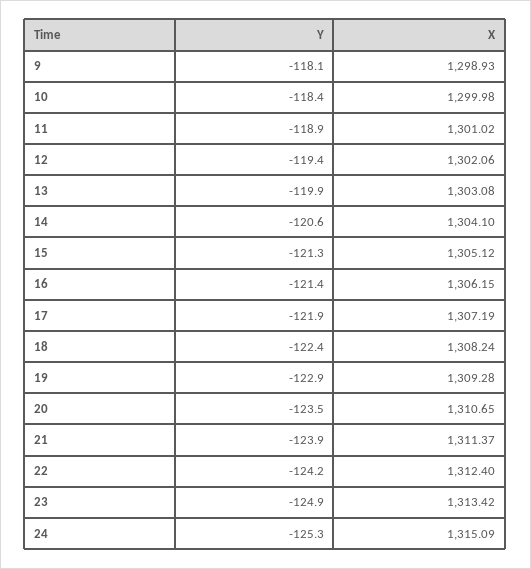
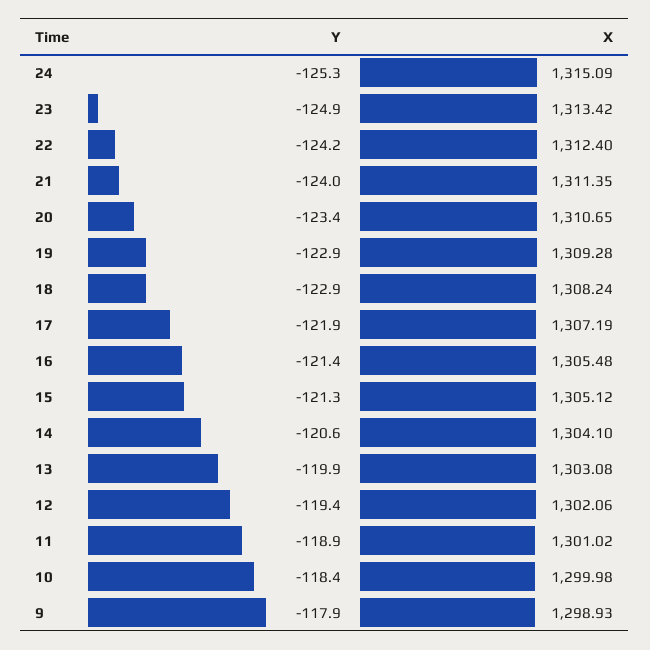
  {
    "Y": {
-     "9": -118.1,
+     "9": -117.9,
      "10": -118.4,
      "11": -118.9,
      "12": -119.4,
      "13": -119.9,
      "14": -120.6,
      "15": -121.3,
      "16": -121.4,
      "17": -121.9,
-     "18": -122.4,
+     "18": -122.9,
      "19": -122.9,
-     "20": -123.5,
+     "20": -123.4,
-     "21": -123.9,
+     "21": -124,
      "22": -124.2,
      "23": -124.9,
      "24": -125.3
    },
    "X": {
      "9": 1298.93,
      "10": 1299.98,
      "11": 1301.02,
      "12": 1302.06,
      "13": 1303.08,
      "14": 1304.1,
      "15": 1305.12,
-     "16": 1306.15,
+     "16": 1305.48,
      "17": 1307.19,
      "18": 1308.24,
      "19": 1309.28,
      "20": 1310.65,
-     "21": 1311.37,
+     "21": 1311.35,
      "22": 1312.4,
      "23": 1313.42,
      "24": 1315.09
    }
  }

